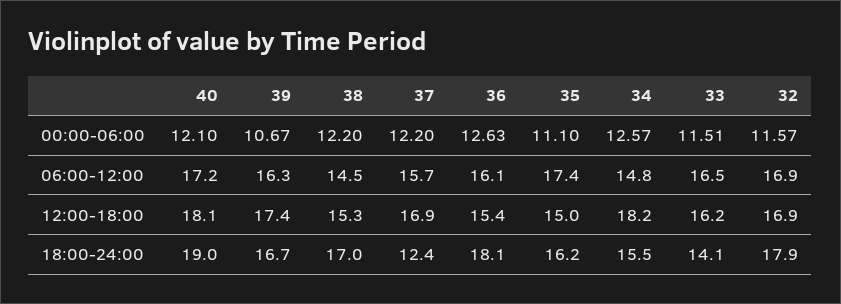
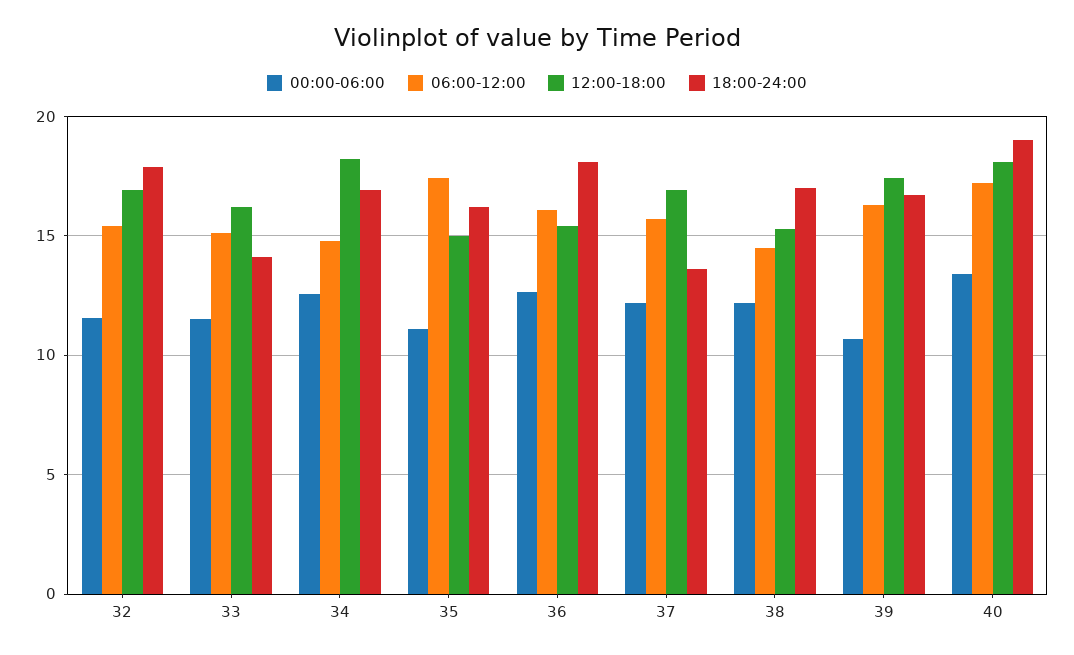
  {
    "00:00-06:00": {
-     "40": 12.1,
+     "40": 13.5,
      "39": 10.67,
      "38": 12.2,
      "37": 12.2,
      "36": 12.63,
      "35": 11.1,
      "34": 12.57,
      "33": 11.51,
      "32": 11.57
    },
    "06:00-12:00": {
      "40": 17.2,
      "39": 16.3,
      "38": 14.5,
      "37": 15.7,
      "36": 16.1,
      "35": 17.4,
      "34": 14.8,
-     "33": 16.5,
+     "33": 15,
-     "32": 16.9
+     "32": 15.5
    },
    "12:00-18:00": {
      "40": 18.1,
      "39": 17.4,
      "38": 15.3,
      "37": 16.9,
      "36": 15.4,
      "35": 15,
      "34": 18.2,
      "33": 16.2,
      "32": 16.9
    },
    "18:00-24:00": {
      "40": 19,
      "39": 16.7,
      "38": 17,
-     "37": 12.4,
+     "37": 13.5,
      "36": 18.1,
      "35": 16.2,
-     "34": 15.5,
+     "34": 17,
      "33": 14.1,
      "32": 17.9
    }
  }

